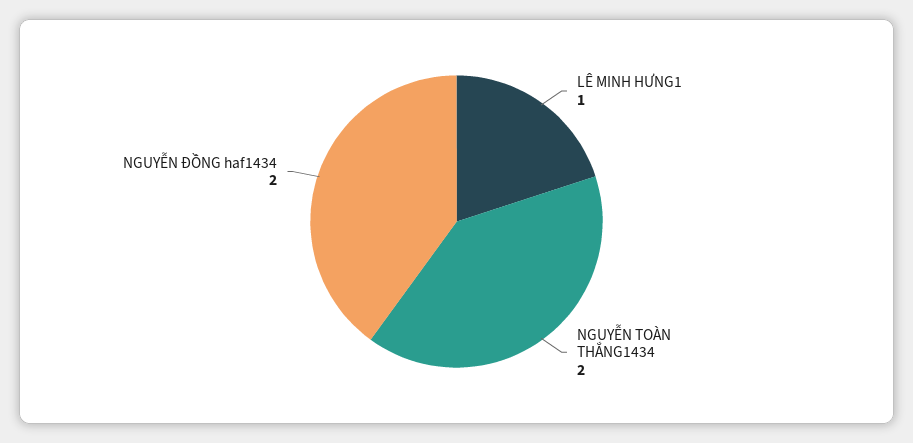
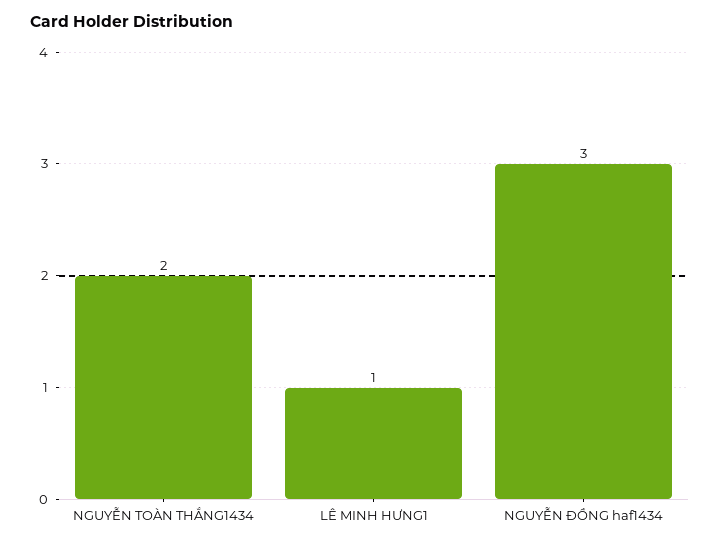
  {
    "LÊ MINH HƯNG1": 1,
    "NGUYỄN TOÀN THẮNG1434": 2,
-   "NGUYỄN ĐỒNG haf1434": 2
+   "NGUYỄN ĐỒNG haf1434": 3
  }

